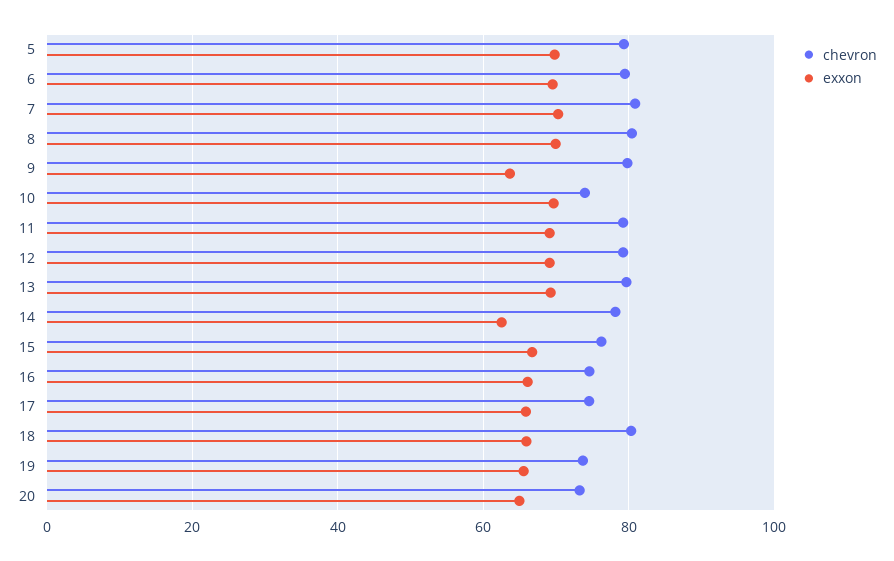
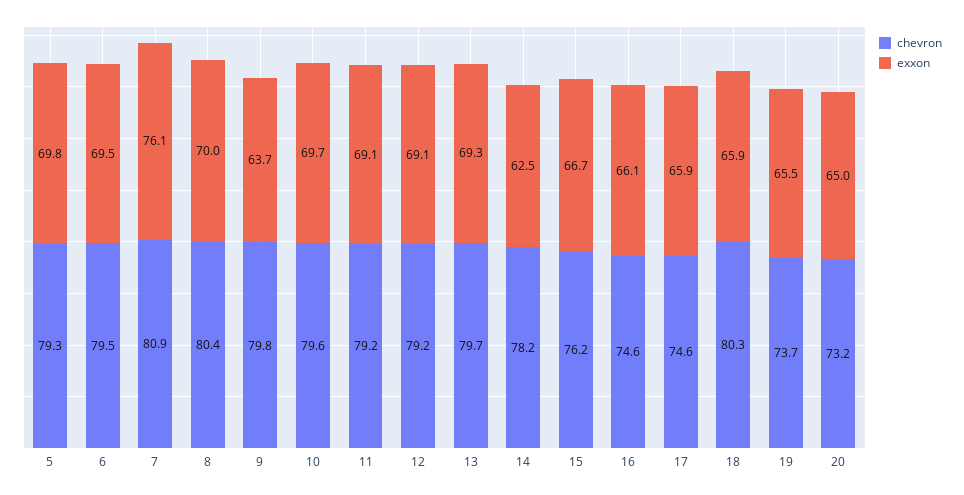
  {
    "chevron": {
      "5": 79.3,
      "6": 79.5,
      "7": 80.9,
      "8": 80.4,
      "9": 79.8,
-     "10": 74,
+     "10": 79.6,
      "11": 79.2,
      "12": 79.2,
      "13": 79.7,
      "14": 78.2,
      "15": 76.2,
      "16": 74.6,
      "17": 74.6,
      "18": 80.3,
      "19": 73.7,
      "20": 73.2
    },
    "exxon": {
      "5": 69.8,
      "6": 69.5,
-     "7": 70,
+     "7": 76.1,
      "8": 70,
      "9": 63.7,
      "10": 69.7,
      "11": 69.1,
      "12": 69.1,
      "13": 69.3,
      "14": 62.5,
      "15": 66.7,
      "16": 66.1,
      "17": 65.9,
      "18": 65.9,
      "19": 65.5,
      "20": 65
    }
  }

